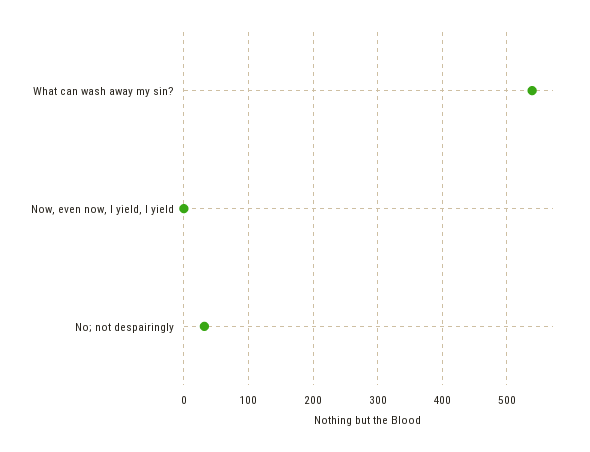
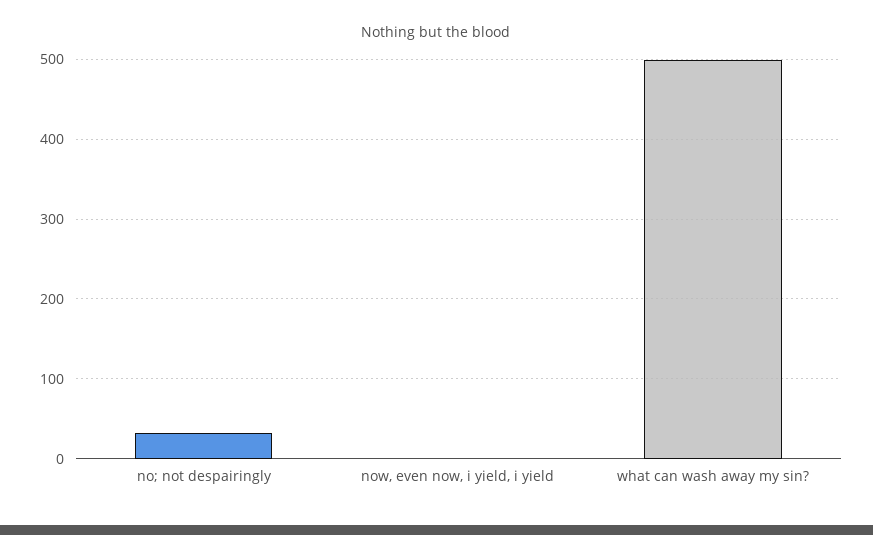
  {
-   "What can wash away my sin?": 540,
+   "What can wash away my sin?": 500,
    "Now, even now, I yield, I yield": 0,
    "No; not despairingly": 30
  }

